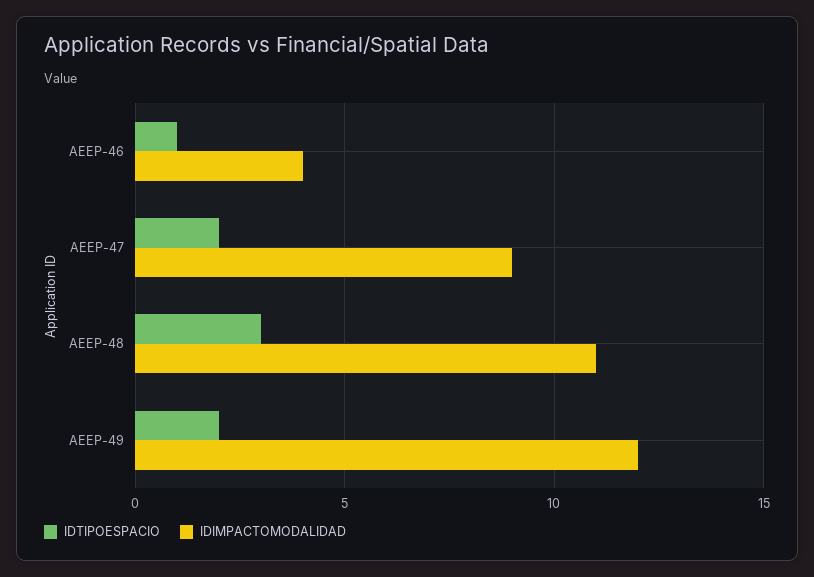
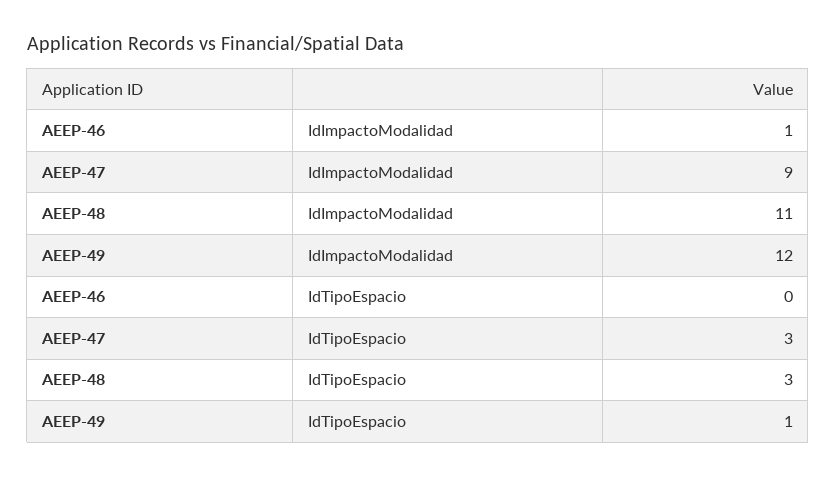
  {
    "IDTIPOESPACIO": {
-     "AEEP-46": 1,
+     "AEEP-46": 0,
-     "AEEP-47": 2,
+     "AEEP-47": 3,
      "AEEP-48": 3,
-     "AEEP-49": 2
+     "AEEP-49": 1
    },
    "IDIMPACTOMODALIDAD": {
-     "AEEP-46": 4,
+     "AEEP-46": 1,
      "AEEP-47": 9,
      "AEEP-48": 11,
      "AEEP-49": 12
    }
  }

